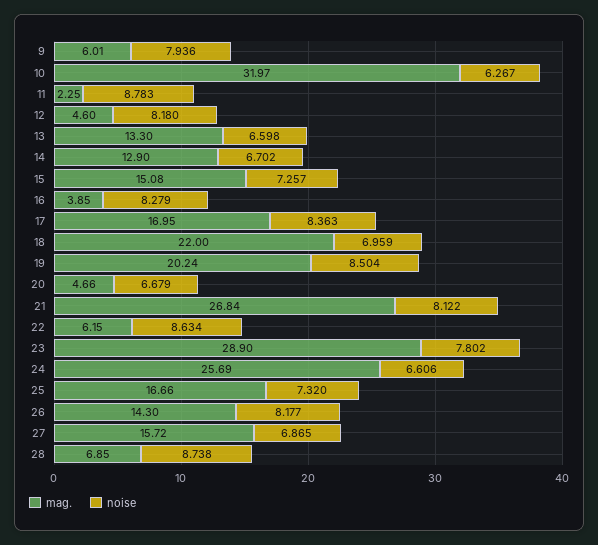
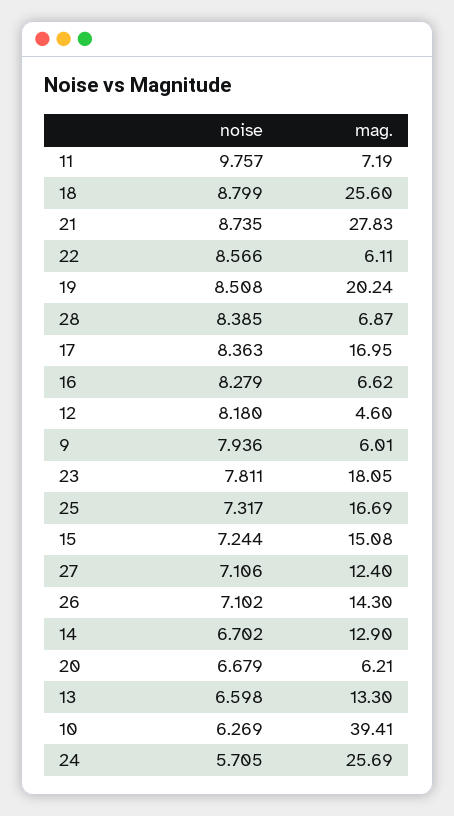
  {
    "mag.": {
      "9": 6.01,
-     "10": 31.97,
+     "10": 39.41,
-     "11": 2.25,
+     "11": 7.19,
      "12": 4.6,
      "13": 13.3,
      "14": 12.9,
      "15": 15.08,
-     "16": 3.85,
+     "16": 6.62,
      "17": 16.95,
-     "18": 22,
+     "18": 25.6,
      "19": 20.24,
-     "20": 4.66,
+     "20": 6.21,
-     "21": 26.84,
+     "21": 27.83,
-     "22": 6.15,
+     "22": 6.11,
-     "23": 28.9,
+     "23": 18.05,
      "24": 25.69,
-     "25": 16.66,
+     "25": 16.69,
      "26": 14.3,
-     "27": 15.72,
+     "27": 12.4,
-     "28": 6.85
+     "28": 6.87
    },
    "noise": {
      "9": 7.936,
-     "10": 6.267,
+     "10": 6.269,
-     "11": 8.783,
+     "11": 9.757,
      "12": 8.18,
      "13": 6.598,
      "14": 6.702,
-     "15": 7.257,
+     "15": 7.244,
      "16": 8.279,
      "17": 8.363,
-     "18": 6.959,
+     "18": 8.799,
-     "19": 8.504,
+     "19": 8.508,
      "20": 6.679,
-     "21": 8.122,
+     "21": 8.735,
-     "22": 8.634,
+     "22": 8.566,
-     "23": 7.802,
+     "23": 7.811,
-     "24": 6.606,
+     "24": 5.705,
-     "25": 7.32,
+     "25": 7.317,
-     "26": 8.177,
+     "26": 7.102,
-     "27": 6.865,
+     "27": 7.106,
-     "28": 8.738
+     "28": 8.385
    }
  }

